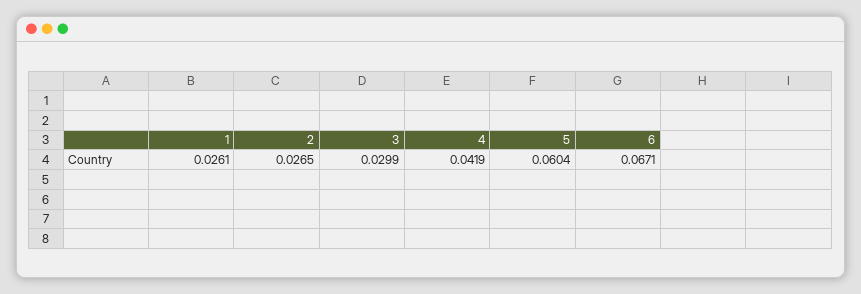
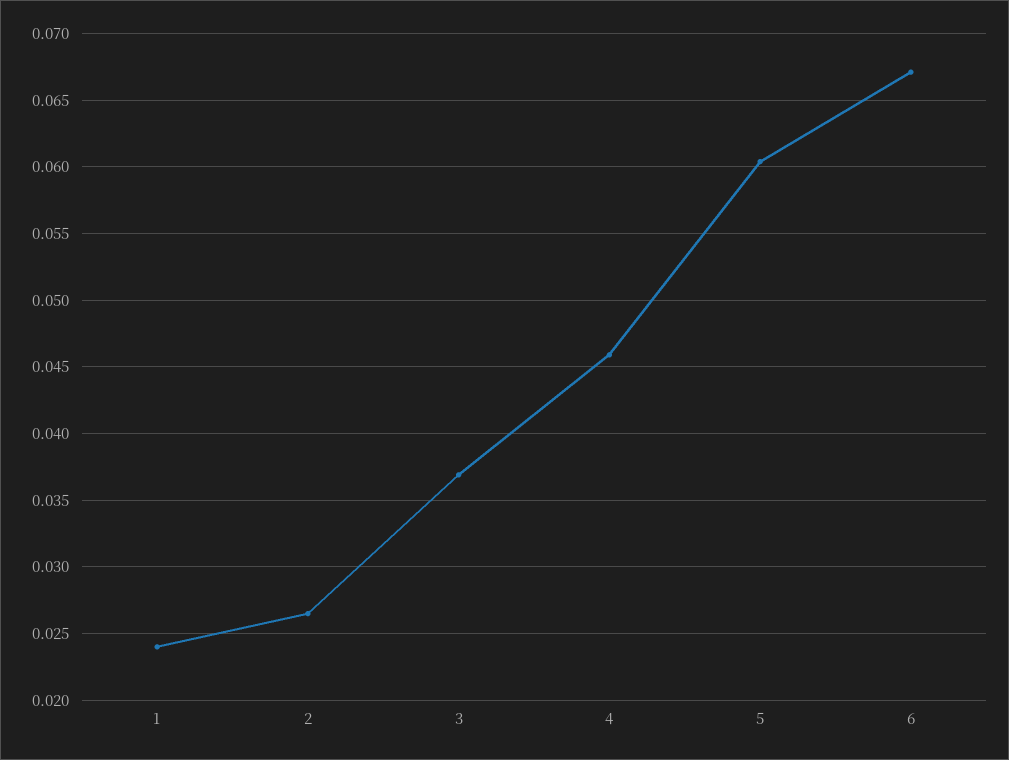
  {
-   "1": 0.0261,
+   "1": 0.024,
    "2": 0.0265,
-   "3": 0.0299,
+   "3": 0.037,
-   "4": 0.0419,
+   "4": 0.046,
    "5": 0.0604,
    "6": 0.0671
  }

